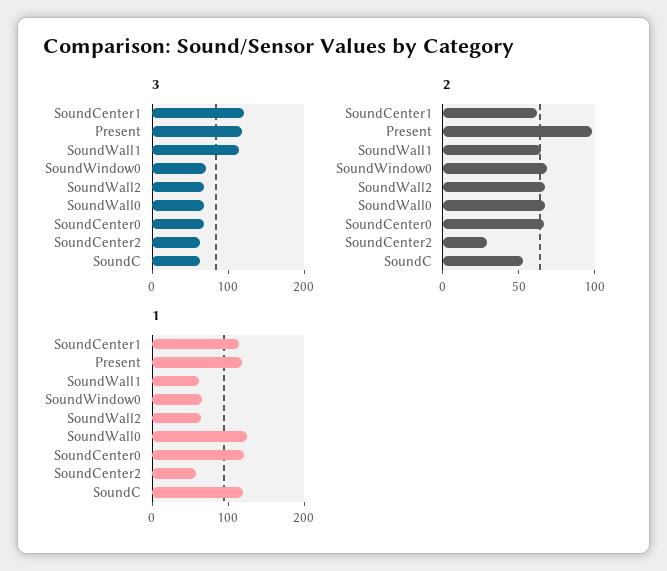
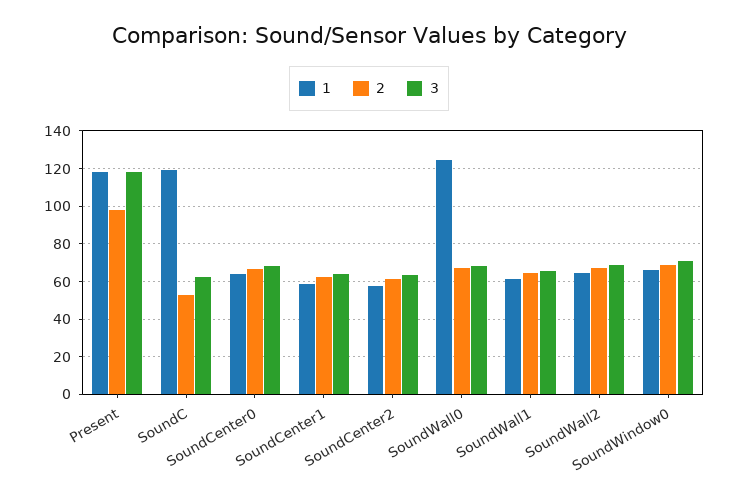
  {
    "3": {
-     "SoundCenter1": 120,
+     "SoundCenter1": 65,
      "Present": 120,
-     "SoundWall1": 120,
+     "SoundWall1": 65,
      "SoundWindow0": 70,
      "SoundWall2": 70,
      "SoundWall0": 70,
      "SoundCenter0": 70,
      "SoundCenter2": 65,
      "SoundC": 65
    },
    "2": {
      "SoundCenter1": 60,
      "Present": 100,
      "SoundWall1": 65,
      "SoundWindow0": 70,
      "SoundWall2": 65,
      "SoundWall0": 65,
      "SoundCenter0": 65,
-     "SoundCenter2": 30,
+     "SoundCenter2": 60,
      "SoundC": 55
    },
    "1": {
-     "SoundCenter1": 120,
+     "SoundCenter1": 60,
      "Present": 120,
      "SoundWall1": 60,
      "SoundWindow0": 65,
      "SoundWall2": 65,
      "SoundWall0": 125,
-     "SoundCenter0": 120,
+     "SoundCenter0": 65,
      "SoundCenter2": 60,
      "SoundC": 120
    }
  }

